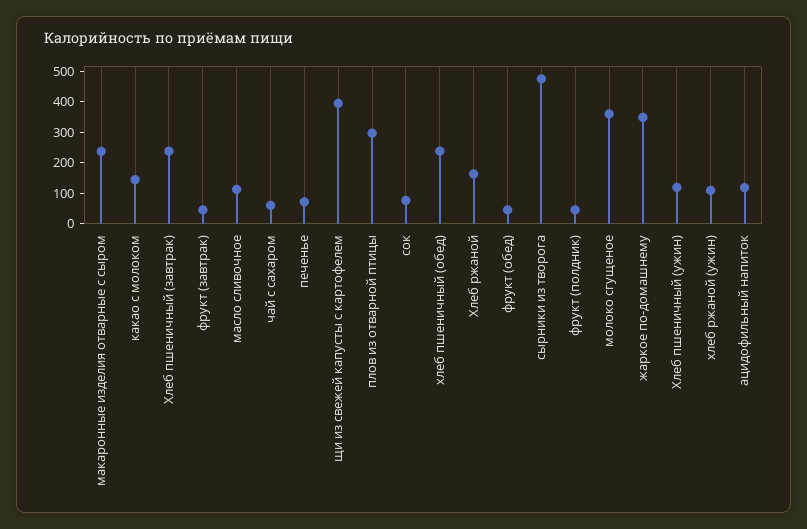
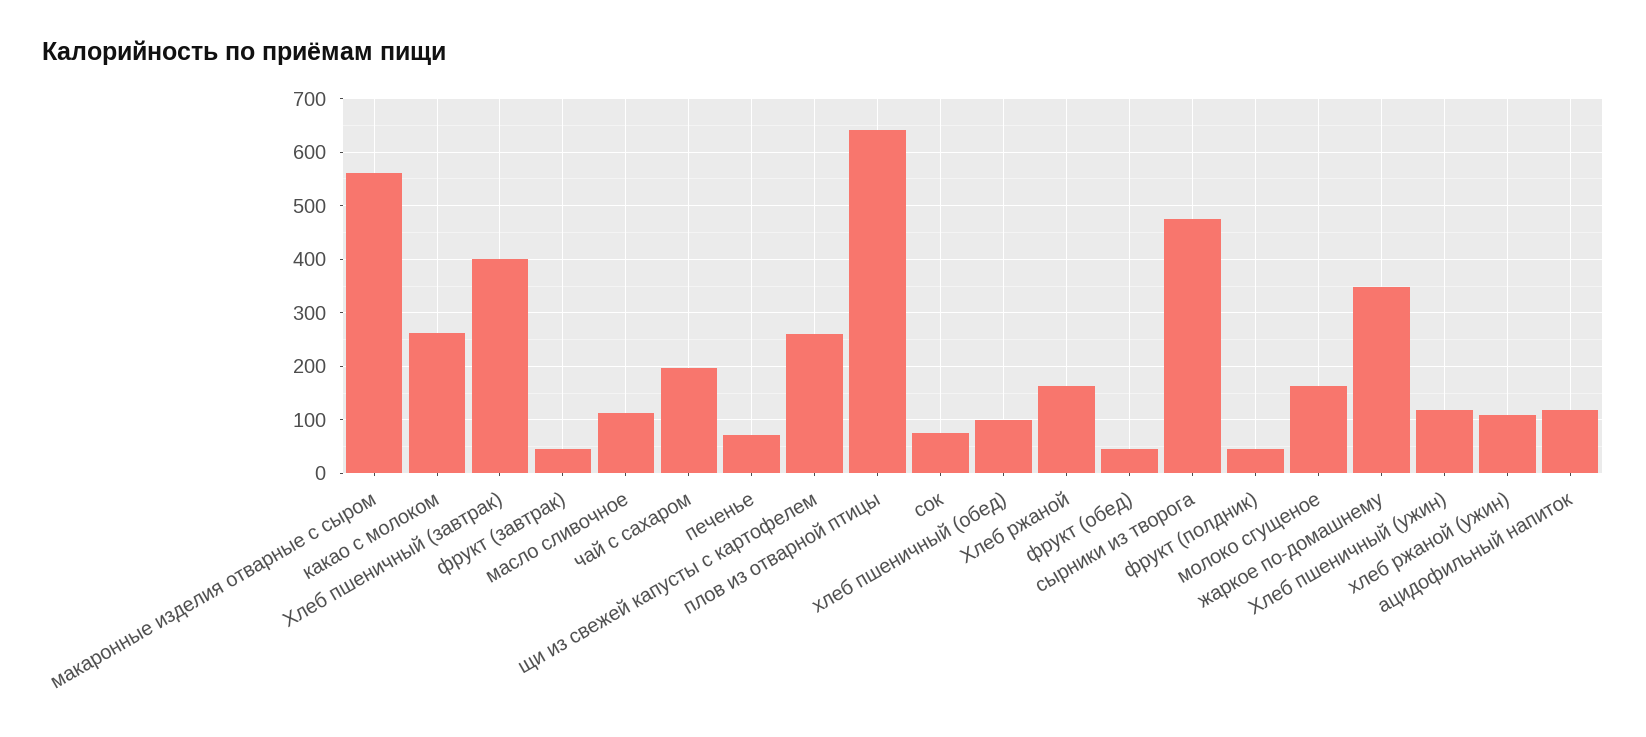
  {
-   "макаронные изделия отварные с сыром": 250,
+   "макаронные изделия отварные с сыром": 560,
-   "какао с молоком": 150,
+   "какао с молоком": 260,
-   "Хлеб пшеничный (завтрак)": 250,
+   "Хлеб пшеничный (завтрак)": 400,
    "фрукт (завтрак)": 40,
    "масло сливочное": 120,
-   "чай с сахаром": 50,
+   "чай с сахаром": 200,
    "печенье": 80,
-   "щи из свежей капусты с картофелем": 400,
+   "щи из свежей капусты с картофелем": 260,
-   "плов из отварной птицы": 300,
+   "плов из отварной птицы": 640,
    "сок": 80,
-   "хлеб пшеничный (обед)": 250,
+   "хлеб пшеничный (обед)": 100,
    "Хлеб ржаной": 160,
    "фрукт (обед)": 40,
    "сырники из творога": 480,
    "фрукт (полдник)": 40,
-   "молоко сгущеное": 350,
+   "молоко сгущеное": 160,
    "жаркое по-домашнему": 340,
    "Хлеб пшеничный (ужин)": 120,
    "хлеб ржаной (ужин)": 100,
    "ацидофильный напиток": 120
  }

